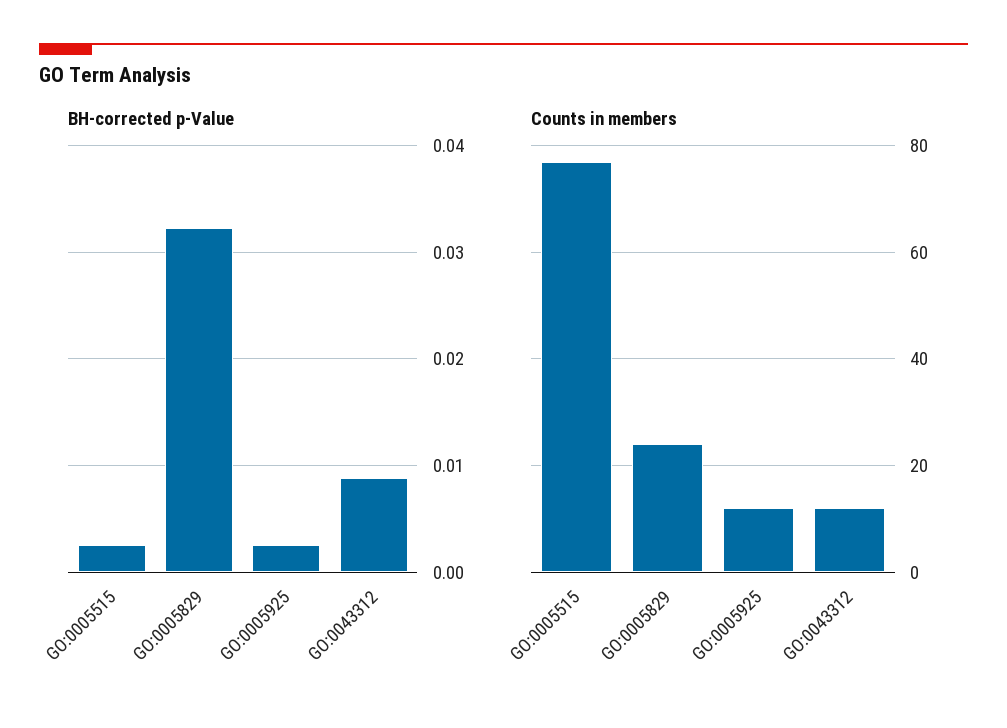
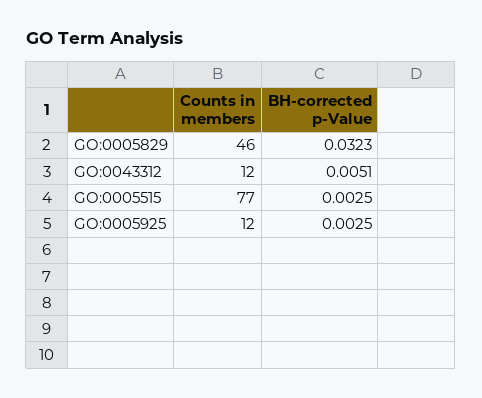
  {
    "BH-corrected p-Value": {
      "GO:0005515": 0.0025,
      "GO:0005829": 0.0323,
      "GO:0005925": 0.0025,
-     "GO:0043312": 0.009
+     "GO:0043312": 0.0051
    },
    "Counts in members": {
      "GO:0005515": 77,
-     "GO:0005829": 25,
+     "GO:0005829": 46,
      "GO:0005925": 12,
      "GO:0043312": 12
    }
  }

